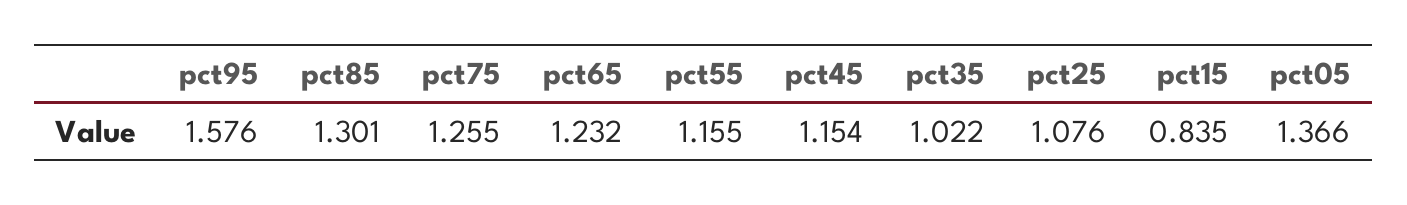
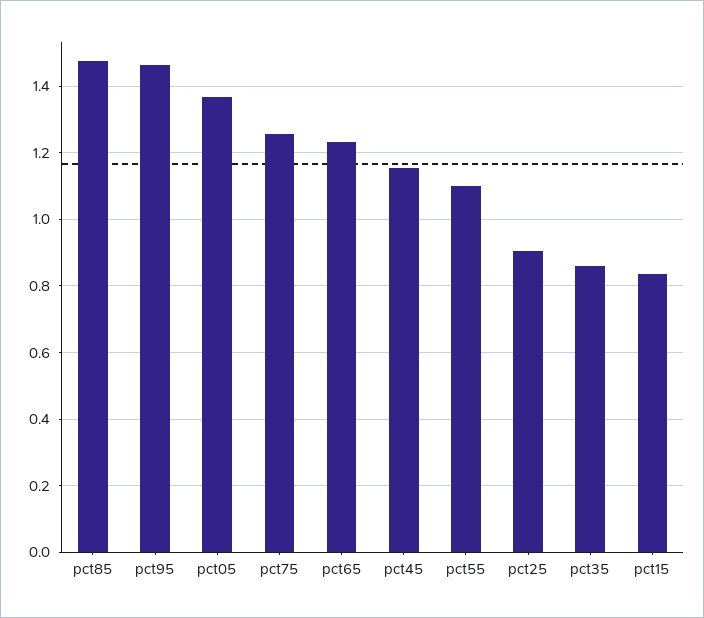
  {
-   "pct95": 1.576,
+   "pct95": 1.46,
-   "pct85": 1.301,
+   "pct85": 1.48,
    "pct75": 1.255,
    "pct65": 1.232,
-   "pct55": 1.155,
+   "pct55": 1.1,
    "pct45": 1.154,
-   "pct35": 1.022,
+   "pct35": 0.86,
-   "pct25": 1.076,
+   "pct25": 0.9,
    "pct15": 0.835,
    "pct05": 1.366
  }

